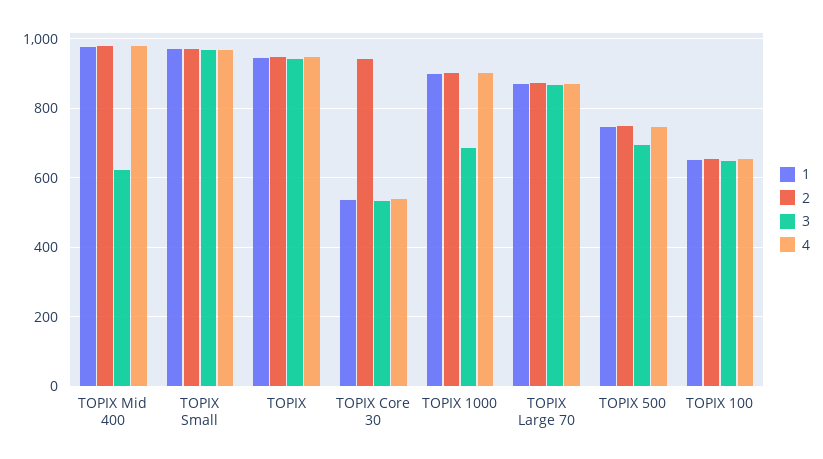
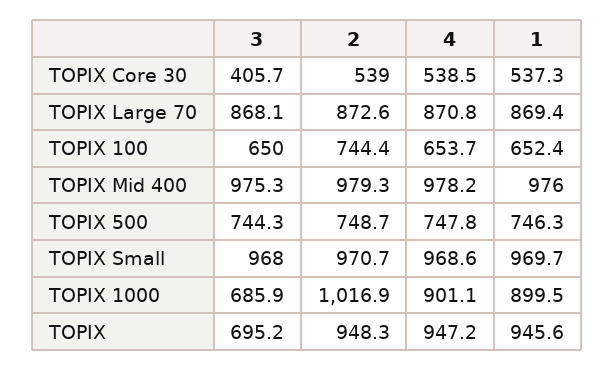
  {
    "1": {
      "TOPIX Mid 400": 976,
      "TOPIX Small": 969.7,
      "TOPIX": 945.6,
      "TOPIX Core 30": 537.3,
      "TOPIX 1000": 899.5,
      "TOPIX Large 70": 869.4,
      "TOPIX 500": 746.3,
      "TOPIX 100": 652.4
    },
    "2": {
      "TOPIX Mid 400": 979.3,
      "TOPIX Small": 970.7,
      "TOPIX": 948.3,
-     "TOPIX Core 30": 940,
+     "TOPIX Core 30": 539,
-     "TOPIX 1000": 900,
+     "TOPIX 1000": 1016.9,
      "TOPIX Large 70": 872.6,
      "TOPIX 500": 748.7,
-     "TOPIX 100": 660
+     "TOPIX 100": 744.4
    },
    "3": {
-     "TOPIX Mid 400": 620,
+     "TOPIX Mid 400": 975.3,
      "TOPIX Small": 968,
-     "TOPIX": 940,
+     "TOPIX": 695.2,
-     "TOPIX Core 30": 540,
+     "TOPIX Core 30": 405.7,
      "TOPIX 1000": 685.9,
      "TOPIX Large 70": 868.1,
-     "TOPIX 500": 700,
+     "TOPIX 500": 744.3,
      "TOPIX 100": 650
    },
    "4": {
      "TOPIX Mid 400": 978.2,
      "TOPIX Small": 968.6,
      "TOPIX": 947.2,
      "TOPIX Core 30": 538.5,
      "TOPIX 1000": 901.1,
      "TOPIX Large 70": 870.8,
      "TOPIX 500": 747.8,
      "TOPIX 100": 653.7
    }
  }

